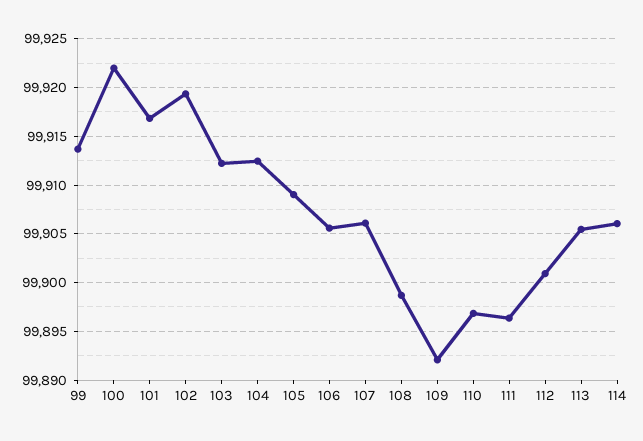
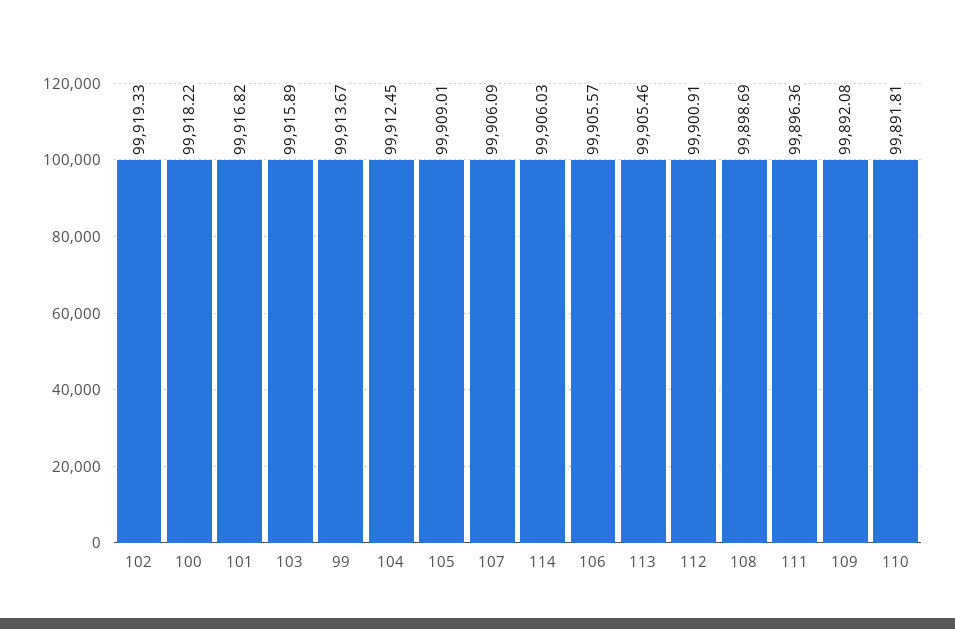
  {
    "99": 99913.67,
-   "100": 99922,
+   "100": 99918.22,
    "101": 99916.82,
    "102": 99919.33,
-   "103": 99912,
+   "103": 99915.89,
    "104": 99912.45,
    "105": 99909.01,
    "106": 99905.57,
    "107": 99906.09,
    "108": 99898.69,
    "109": 99892.08,
-   "110": 99897,
+   "110": 99891.81,
    "111": 99896.36,
    "112": 99900.91,
    "113": 99905.46,
    "114": 99906.03
  }

